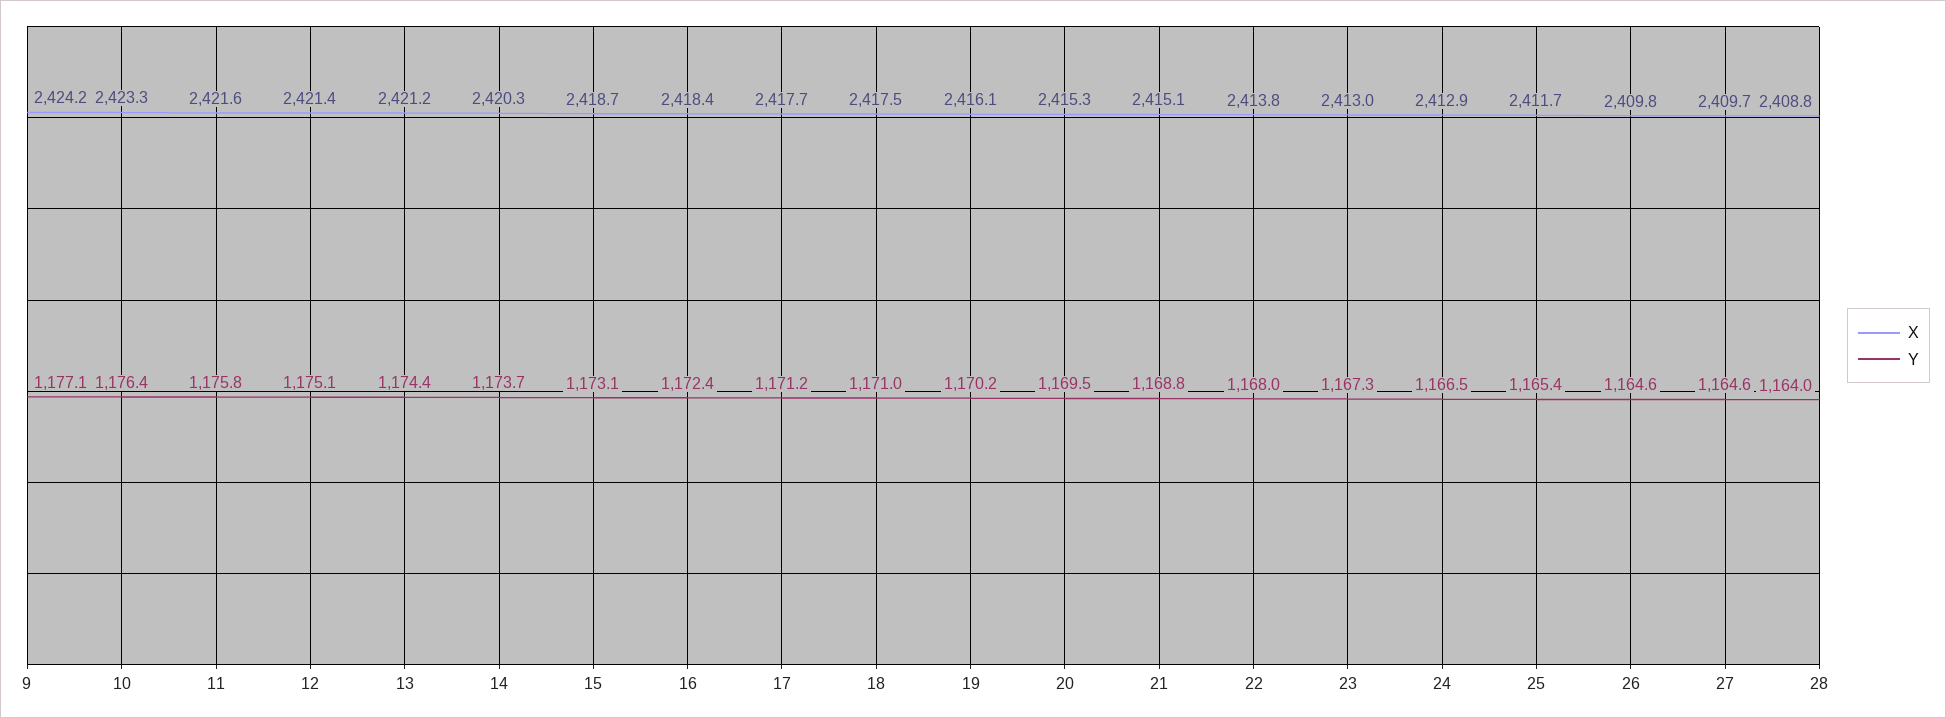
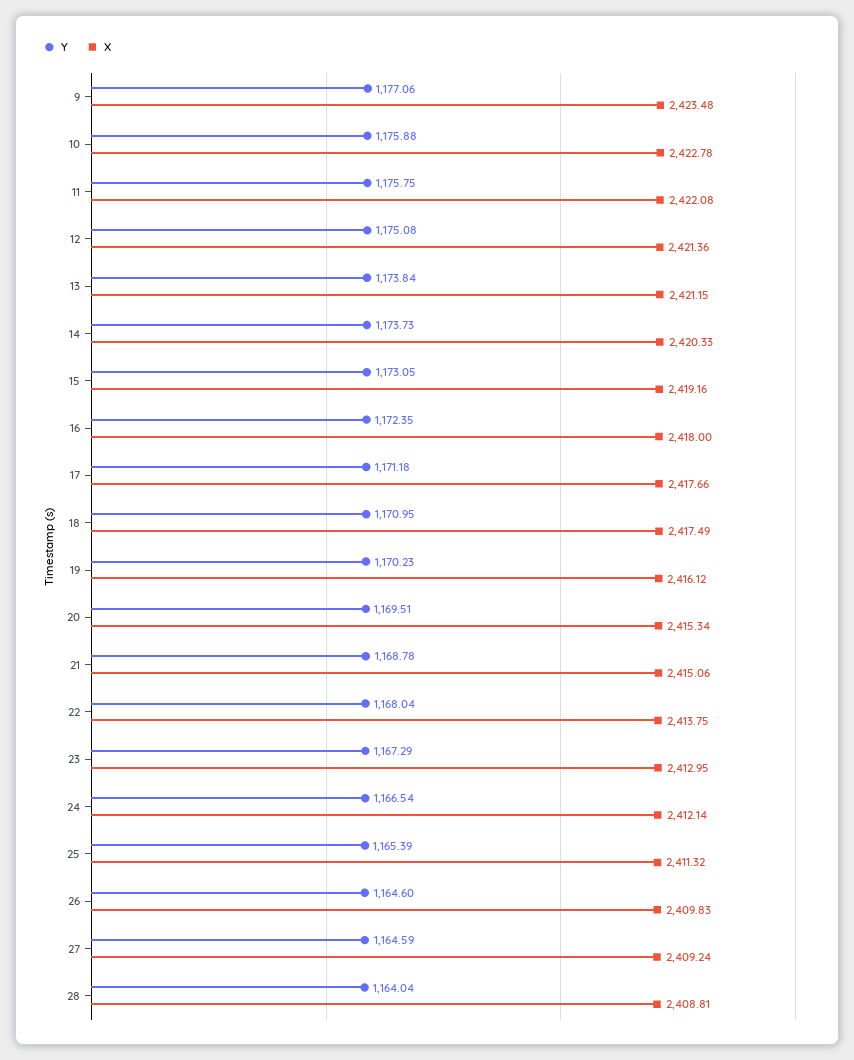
  {
    "X": {
-     "9": 2424.2,
+     "9": 2423.48,
-     "10": 2423.3,
+     "10": 2422.78,
-     "11": 2421.6,
+     "11": 2422.08,
      "12": 2421.36,
      "13": 2421.15,
      "14": 2420.33,
-     "15": 2418.7,
+     "15": 2419.16,
-     "16": 2418.4,
+     "16": 2418,
      "17": 2417.66,
      "18": 2417.49,
      "19": 2416.12,
      "20": 2415.34,
      "21": 2415.06,
      "22": 2413.75,
      "23": 2412.95,
-     "24": 2412.9,
+     "24": 2412.14,
-     "25": 2411.7,
+     "25": 2411.32,
      "26": 2409.83,
-     "27": 2409.7,
+     "27": 2409.24,
      "28": 2408.81
    },
    "Y": {
      "9": 1177.06,
-     "10": 1176.4,
+     "10": 1175.88,
      "11": 1175.75,
      "12": 1175.08,
-     "13": 1174.4,
+     "13": 1173.84,
      "14": 1173.73,
      "15": 1173.05,
      "16": 1172.35,
      "17": 1171.18,
      "18": 1170.95,
      "19": 1170.23,
      "20": 1169.51,
      "21": 1168.78,
      "22": 1168.04,
      "23": 1167.29,
      "24": 1166.54,
      "25": 1165.39,
      "26": 1164.6,
      "27": 1164.59,
      "28": 1164.04
    }
  }

